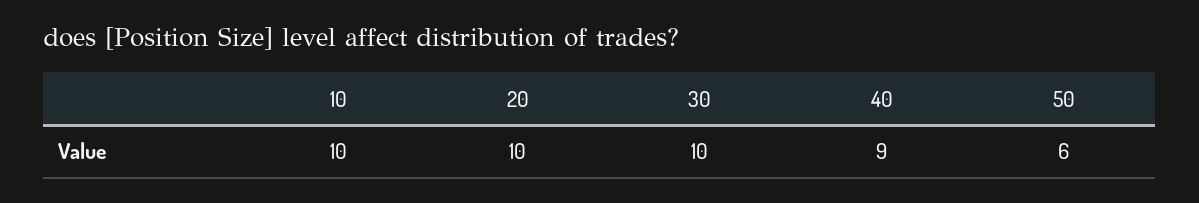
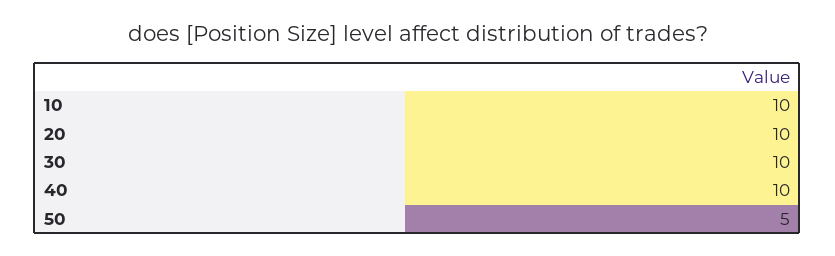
  {
    "10": 10,
    "20": 10,
    "30": 10,
-   "40": 9,
+   "40": 10,
-   "50": 6
+   "50": 5
  }

